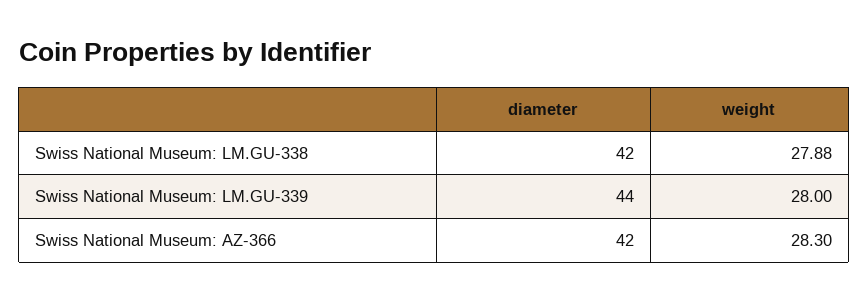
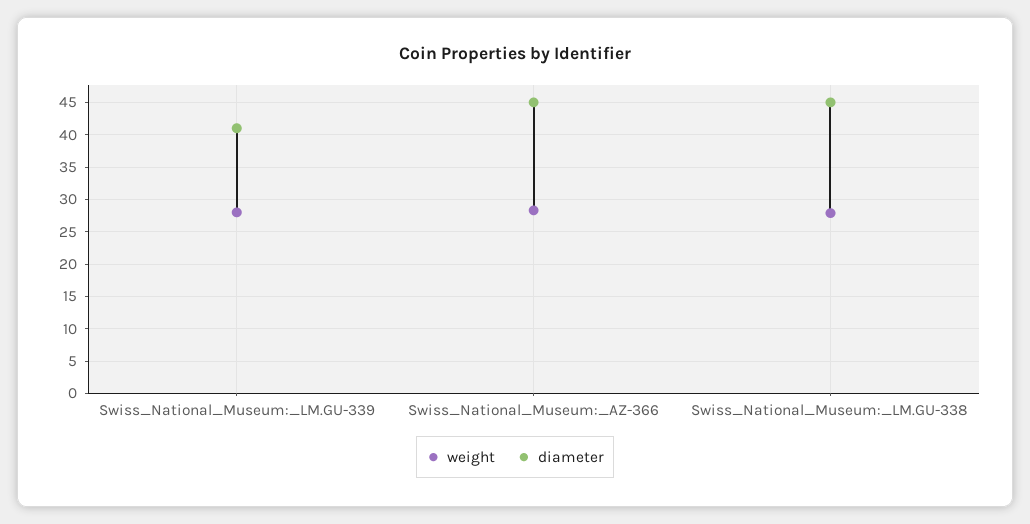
  {
    "diameter": {
-     "Swiss National Museum: LM.GU-338": 42,
+     "Swiss National Museum: LM.GU-338": 45,
-     "Swiss National Museum: LM.GU-339": 44,
+     "Swiss National Museum: LM.GU-339": 41,
-     "Swiss National Museum: AZ-366": 42
+     "Swiss National Museum: AZ-366": 45
    },
    "weight": {
      "Swiss National Museum: LM.GU-338": 27.88,
      "Swiss National Museum: LM.GU-339": 28,
      "Swiss National Museum: AZ-366": 28.3
    }
  }

